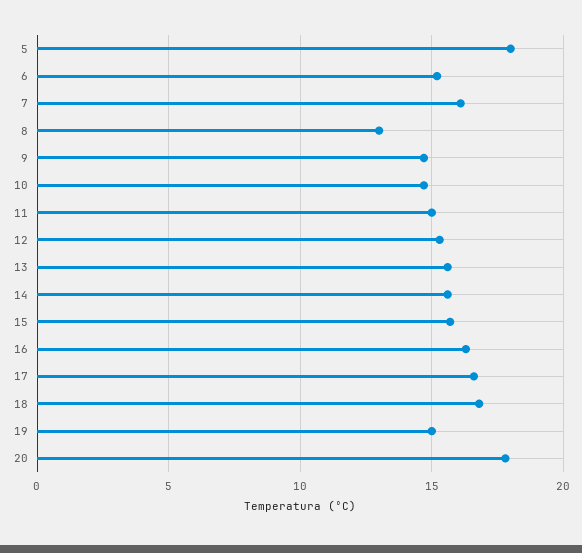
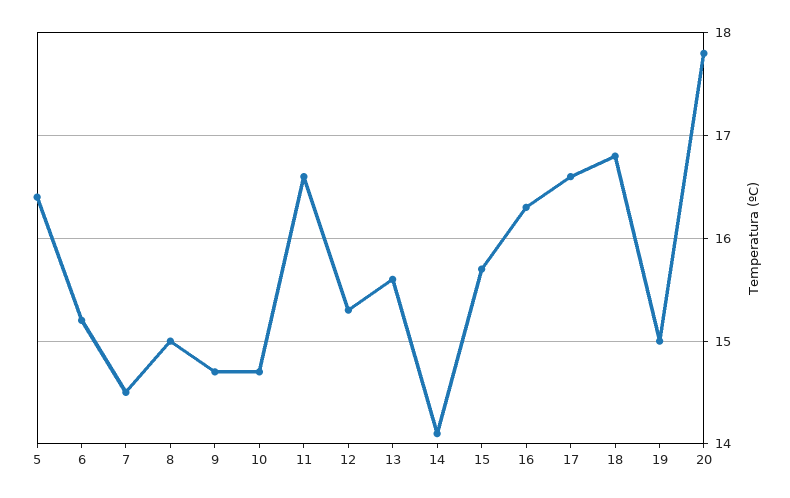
  {
-   "5": 18,
+   "5": 16.4,
    "6": 15.2,
-   "7": 16,
+   "7": 14.5,
-   "8": 13,
+   "8": 15,
    "9": 14.7,
    "10": 14.7,
-   "11": 15,
+   "11": 16.6,
    "12": 15.3,
    "13": 15.6,
-   "14": 15.5,
+   "14": 14.1,
    "15": 15.7,
    "16": 16.3,
    "17": 16.6,
    "18": 16.8,
    "19": 15,
    "20": 17.8
  }

